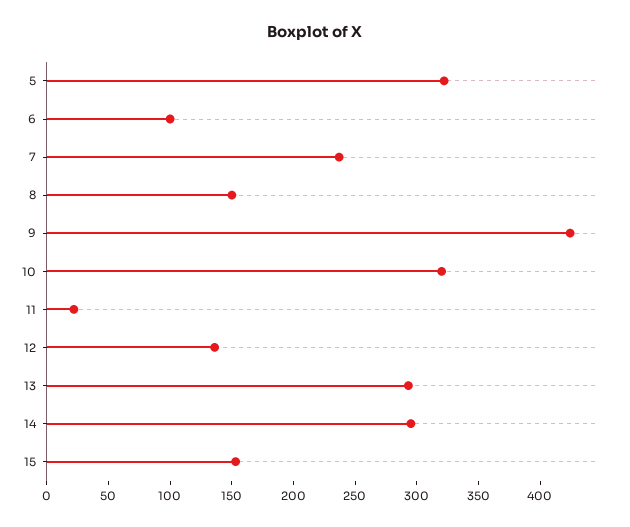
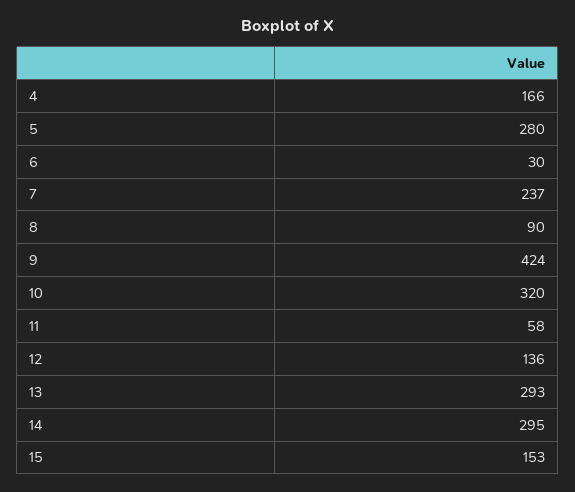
  {
-   "5": 320,
+   "5": 280,
-   "6": 100,
+   "6": 30,
    "7": 237,
-   "8": 150,
+   "8": 90,
    "9": 424,
    "10": 320,
-   "11": 20,
+   "11": 58,
    "12": 136,
    "13": 293,
    "14": 295,
-   "15": 153
+   "15": 153,
+   "4": 166
  }

